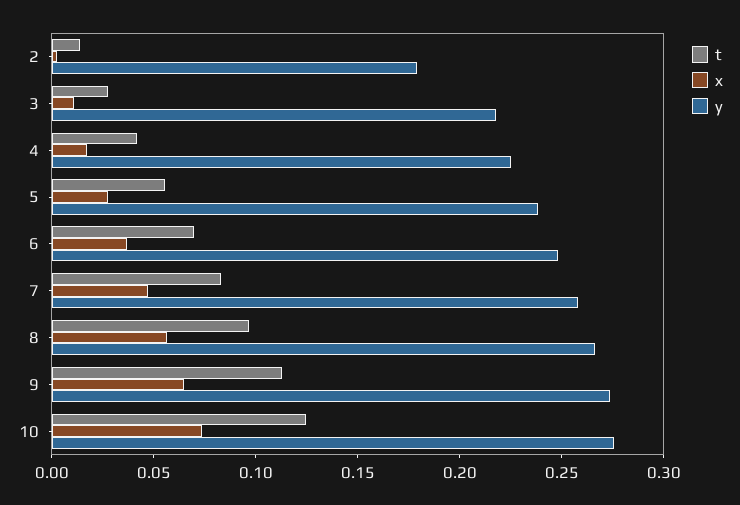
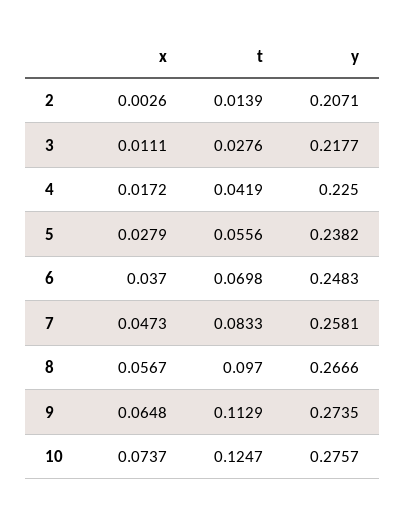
  {
    "t": {
      "2": 0.0139,
      "3": 0.0276,
      "4": 0.0419,
      "5": 0.0556,
      "6": 0.0698,
      "7": 0.0833,
      "8": 0.097,
      "9": 0.1129,
      "10": 0.1247
    },
    "x": {
      "2": 0.0026,
      "3": 0.0111,
      "4": 0.0172,
      "5": 0.0279,
      "6": 0.037,
      "7": 0.0473,
      "8": 0.0567,
      "9": 0.0648,
      "10": 0.0737
    },
    "y": {
-     "2": 0.18,
+     "2": 0.2071,
      "3": 0.2177,
      "4": 0.225,
      "5": 0.2382,
      "6": 0.2483,
      "7": 0.2581,
      "8": 0.2666,
      "9": 0.2735,
      "10": 0.2757
    }
  }

